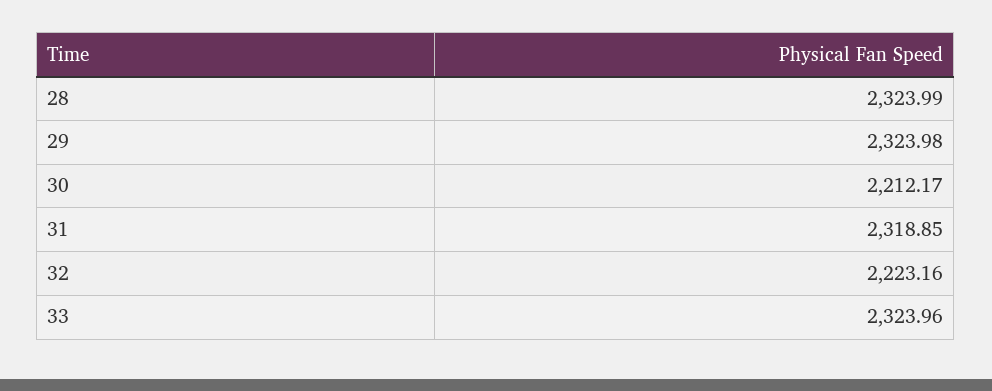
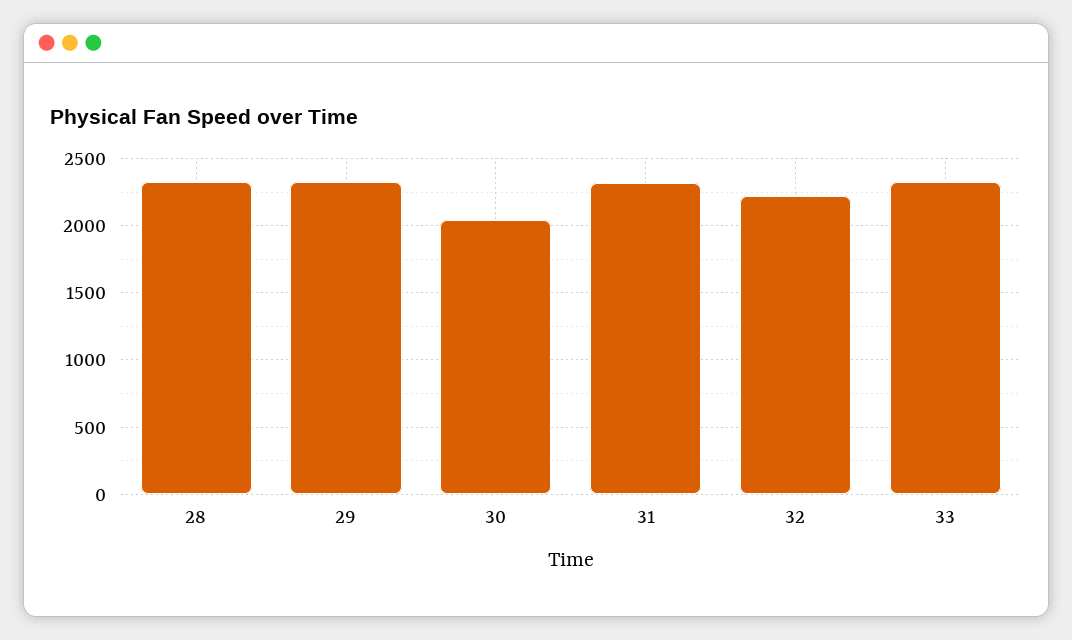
  {
    "28": 2323.99,
    "29": 2323.98,
-   "30": 2212.17,
+   "30": 2050,
    "31": 2318.85,
    "32": 2223.16,
    "33": 2323.96
  }

